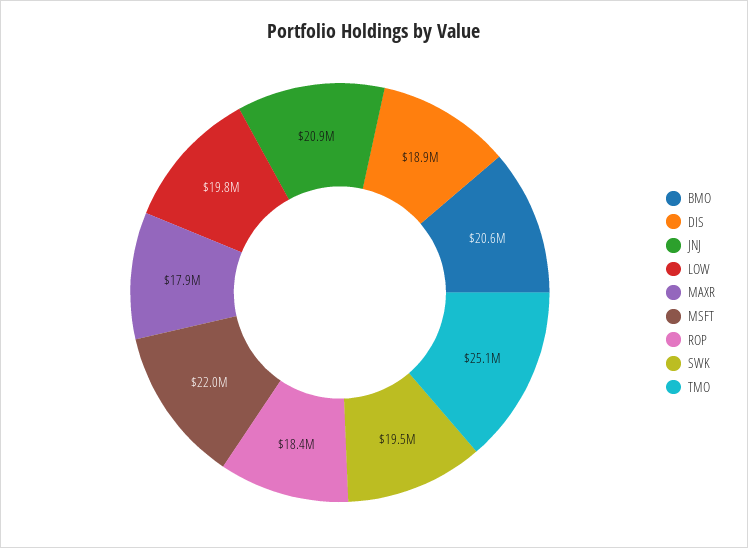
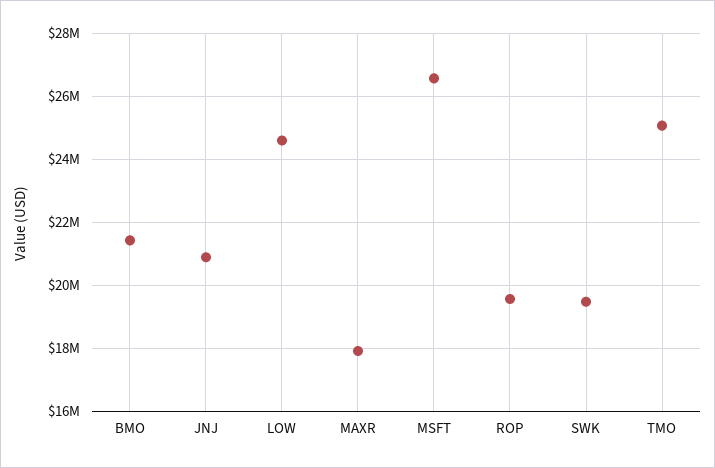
  {
-   "BMO": 20600000,
+   "BMO": 21400000,
-   "DIS": 18900000,
    "JNJ": 20900000,
-   "LOW": 19800000,
+   "LOW": 24600000,
    "MAXR": 17900000,
-   "MSFT": 22000000,
+   "MSFT": 26600000,
-   "ROP": 18400000,
+   "ROP": 19600000,
    "SWK": 19500000,
    "TMO": 25100000
  }

